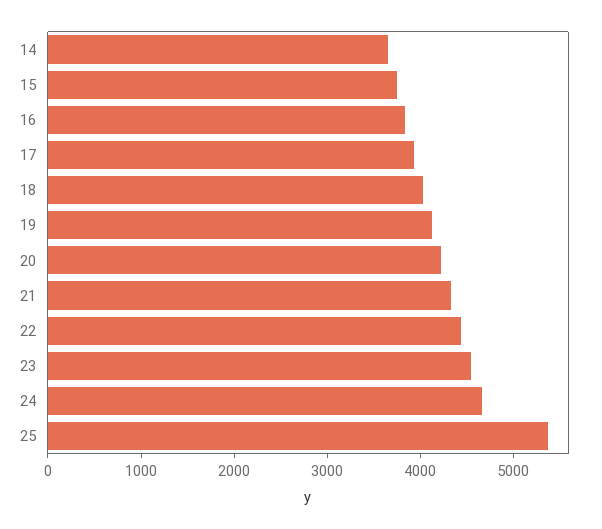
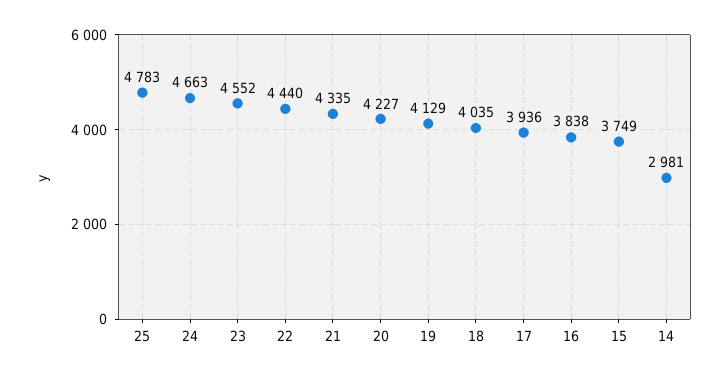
  {
-   "14": 3600,
+   "14": 2981,
    "15": 3749,
    "16": 3838,
    "17": 3936,
    "18": 4035,
    "19": 4129,
    "20": 4227,
    "21": 4335,
    "22": 4440,
    "23": 4552,
    "24": 4663,
-   "25": 5400
+   "25": 4783
  }

